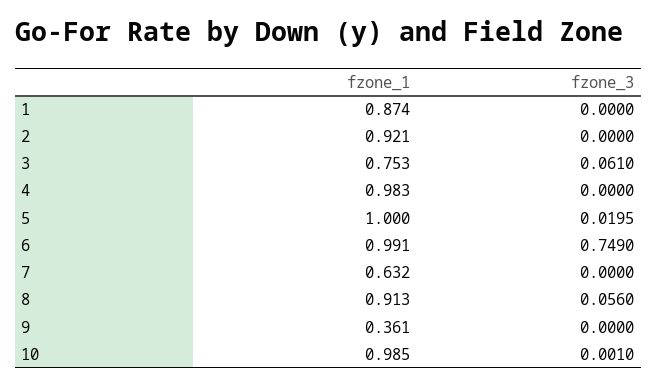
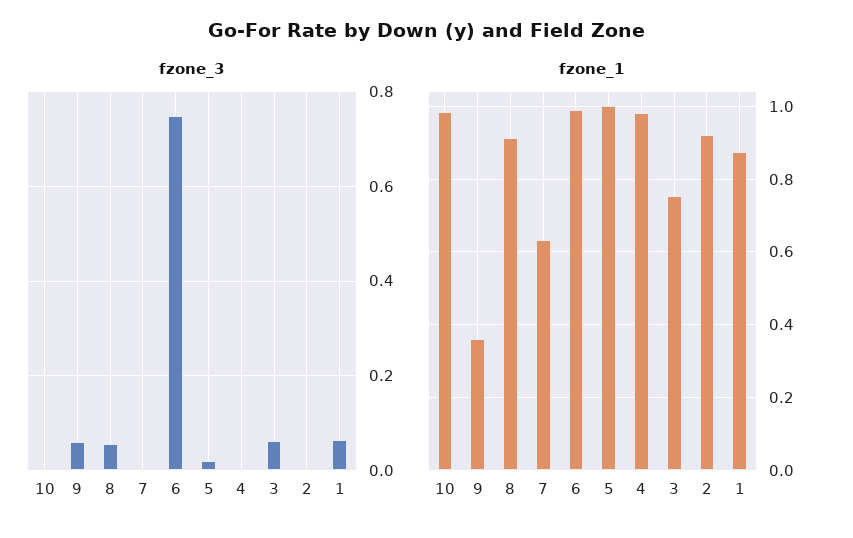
  {
    "fzone_1": {
      "1": 0.874,
      "2": 0.921,
      "3": 0.753,
      "4": 0.983,
      "5": 1,
      "6": 0.991,
      "7": 0.632,
      "8": 0.913,
      "9": 0.361,
      "10": 0.985
    },
    "fzone_3": {
-     "1": 0,
+     "1": 0.06,
      "2": 0,
      "3": 0.061,
      "4": 0,
      "5": 0.0195,
      "6": 0.749,
      "7": 0,
      "8": 0.056,
-     "9": 0,
+     "9": 0.06,
      "10": 0.001
    }
  }

